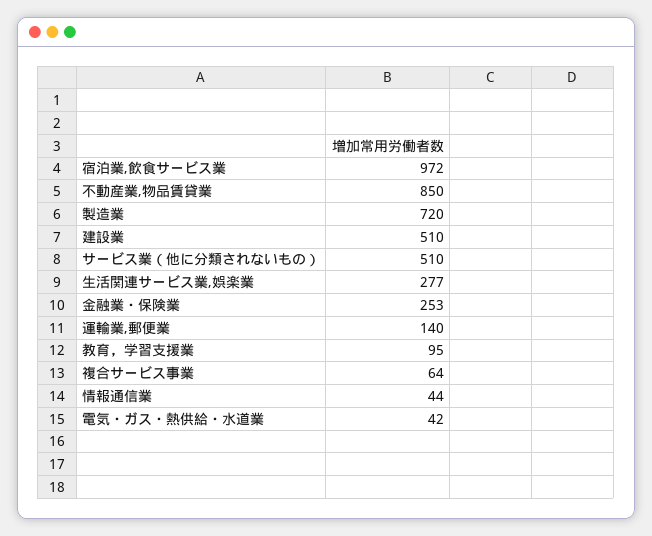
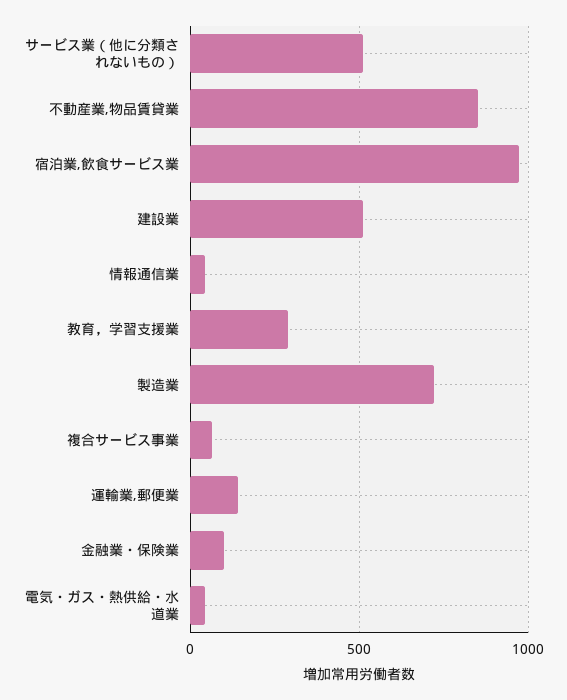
  {
    "宿泊業,飲食サービス業": 972,
    "不動産業,物品賃貸業": 850,
    "製造業": 720,
    "建設業": 510,
    "サービス業（他に分類されないもの）": 510,
-   "生活関連サービス業,娯楽業": 277,
-   "金融業・保険業": 253,
+   "金融業・保険業": 100,
    "運輸業,郵便業": 140,
-   "教育，学習支援業": 95,
+   "教育，学習支援業": 300,
    "複合サービス事業": 64,
    "情報通信業": 44,
    "電気・ガス・熱供給・水道業": 42
  }

